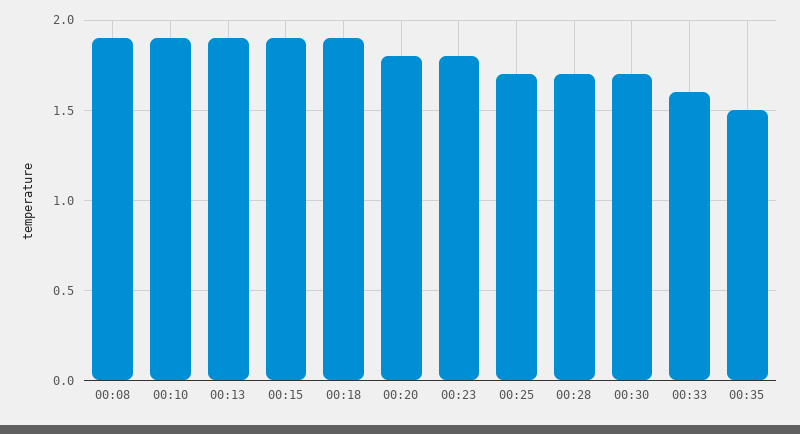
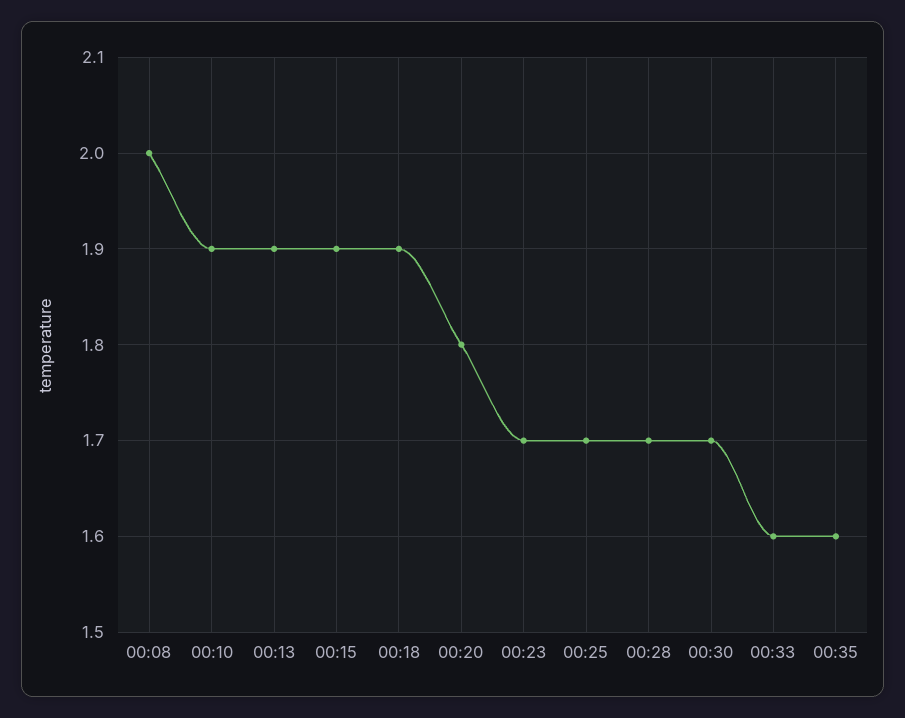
  {
-   "00:08": 1.9,
+   "00:08": 2,
    "00:10": 1.9,
    "00:13": 1.9,
    "00:15": 1.9,
    "00:18": 1.9,
    "00:20": 1.8,
-   "00:23": 1.8,
+   "00:23": 1.7,
    "00:25": 1.7,
    "00:28": 1.7,
    "00:30": 1.7,
    "00:33": 1.6,
-   "00:35": 1.5
+   "00:35": 1.6
  }

